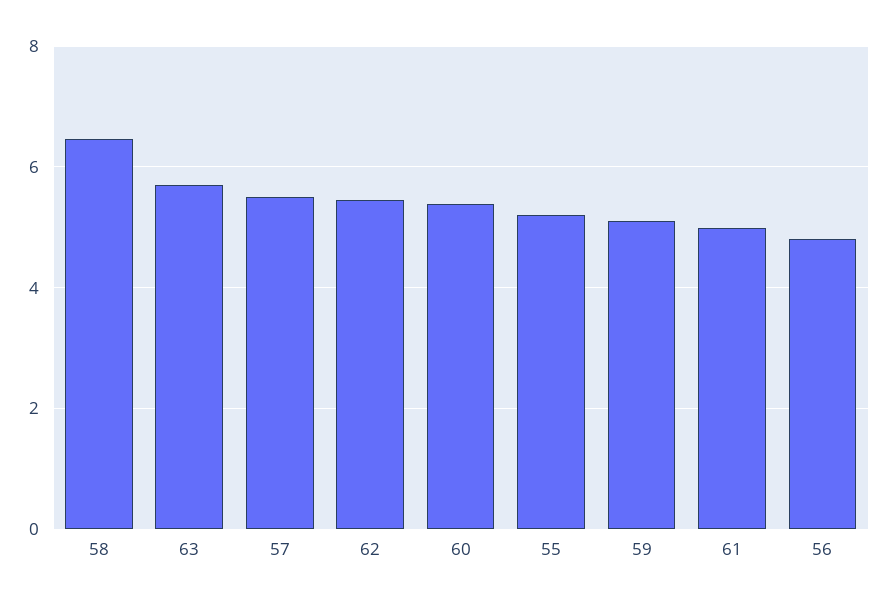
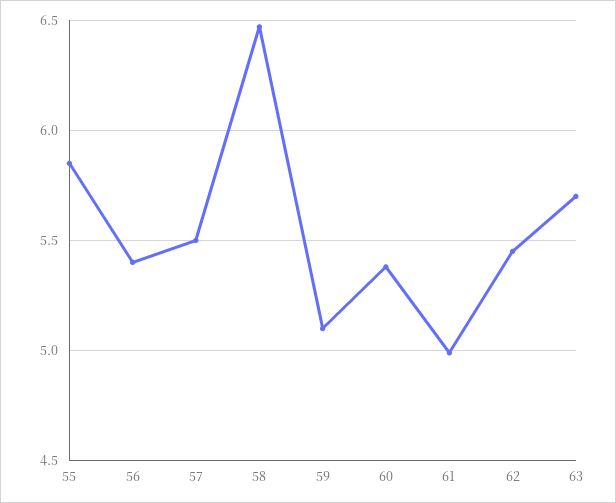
  {
    "58": 6.45,
    "63": 5.7,
    "57": 5.5,
    "62": 5.45,
    "60": 5.4,
-   "55": 5.2,
+   "55": 5.85,
    "59": 5.1,
    "61": 5,
-   "56": 4.8
+   "56": 5.4
  }

